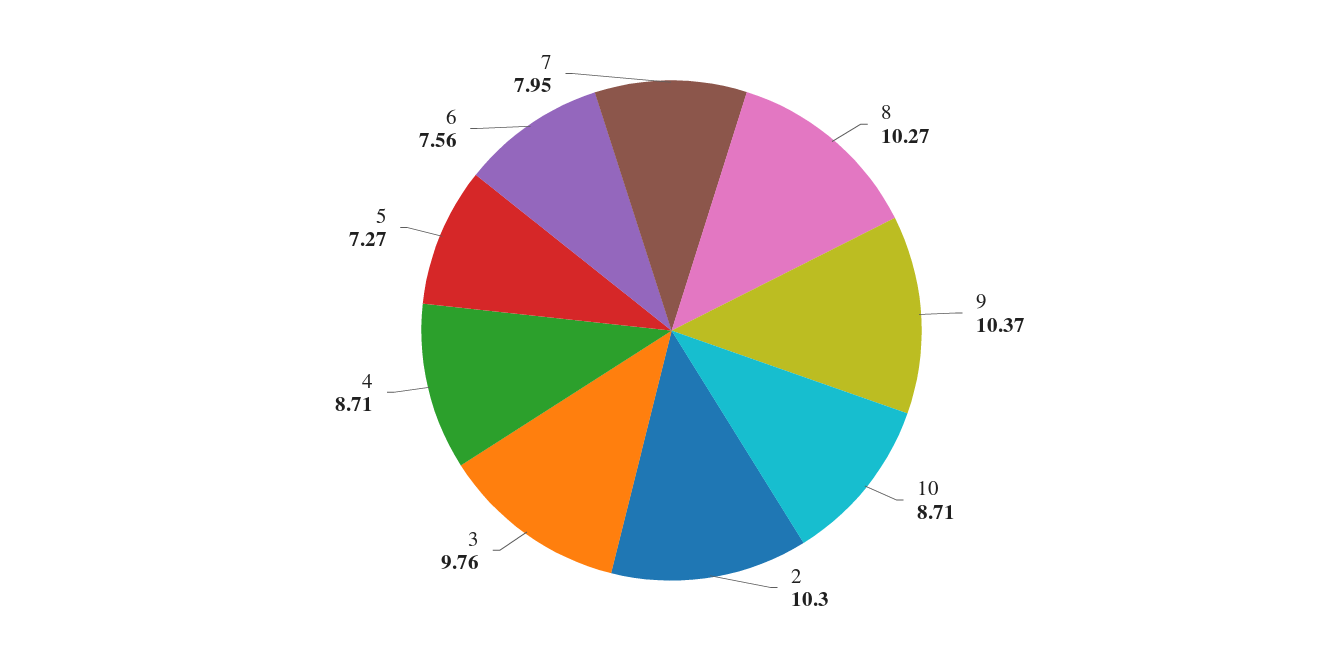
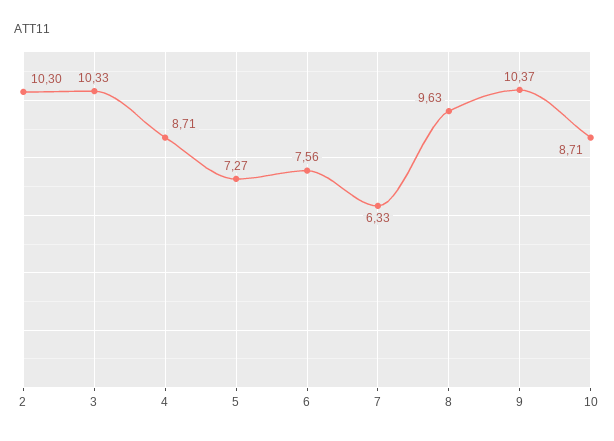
  {
-   "8": 10.27,
+   "8": 9.63,
    "9": 10.37,
    "10": 8.71,
    "2": 10.3,
-   "3": 9.76,
+   "3": 10.33,
    "4": 8.71,
    "5": 7.27,
    "6": 7.56,
-   "7": 7.95
+   "7": 6.33
  }

